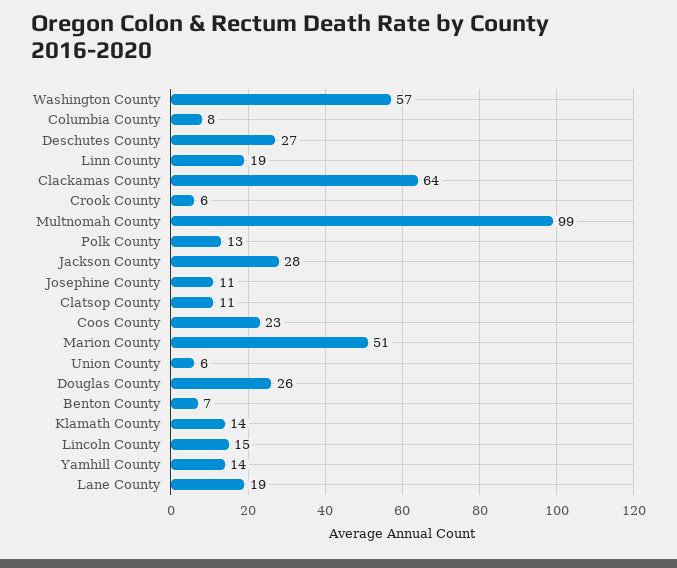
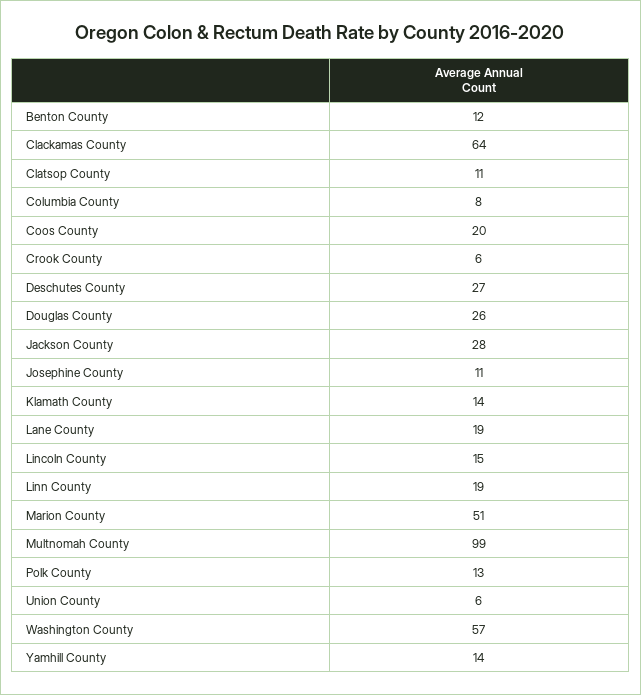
  {
    "Washington County": 57,
    "Columbia County": 8,
    "Deschutes County": 27,
    "Linn County": 19,
    "Clackamas County": 64,
    "Crook County": 6,
    "Multnomah County": 99,
    "Polk County": 13,
    "Jackson County": 28,
    "Josephine County": 11,
    "Clatsop County": 11,
-   "Coos County": 23,
+   "Coos County": 20,
    "Marion County": 51,
    "Union County": 6,
    "Douglas County": 26,
-   "Benton County": 7,
+   "Benton County": 12,
    "Klamath County": 14,
    "Lincoln County": 15,
    "Yamhill County": 14,
    "Lane County": 19
  }

